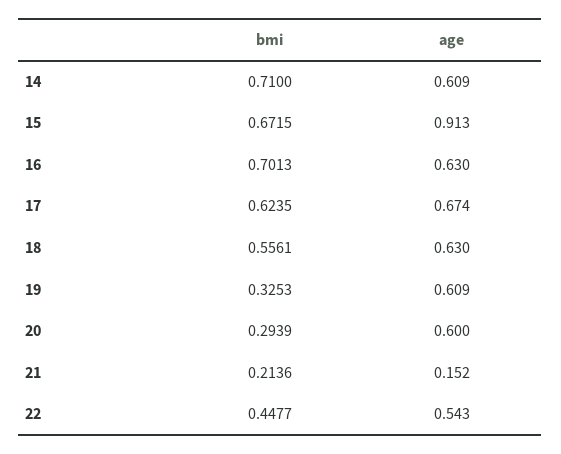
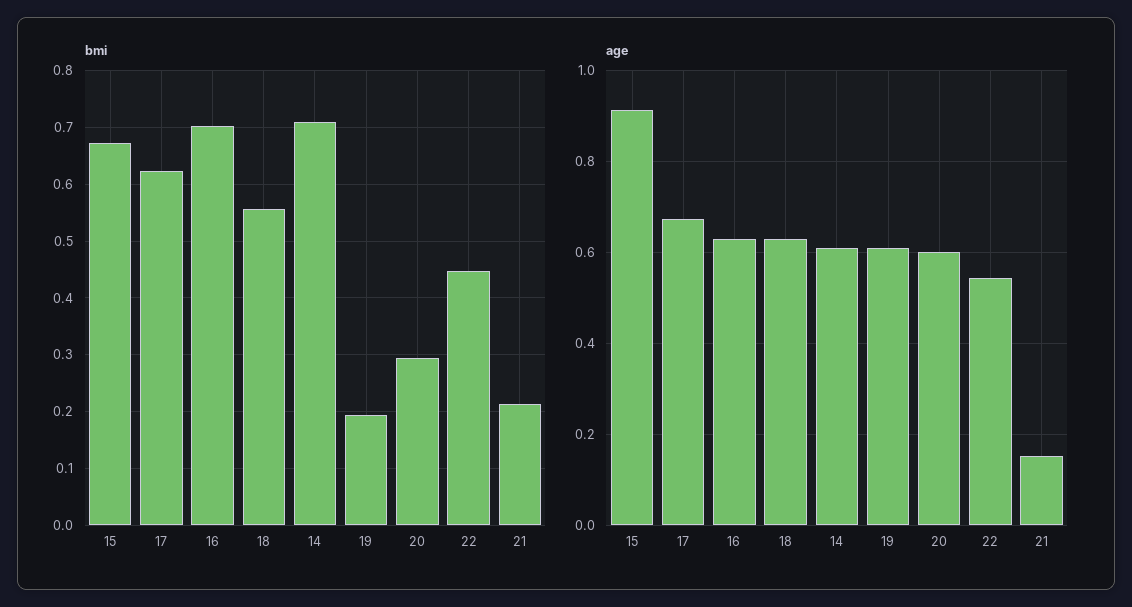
  {
    "bmi": {
      "14": 0.71,
      "15": 0.6715,
      "16": 0.7013,
      "17": 0.6235,
      "18": 0.5561,
-     "19": 0.3253,
+     "19": 0.2,
      "20": 0.2939,
      "21": 0.2136,
      "22": 0.4477
    },
    "age": {
      "14": 0.609,
      "15": 0.913,
      "16": 0.63,
      "17": 0.674,
      "18": 0.63,
      "19": 0.609,
      "20": 0.6,
      "21": 0.152,
      "22": 0.543
    }
  }

